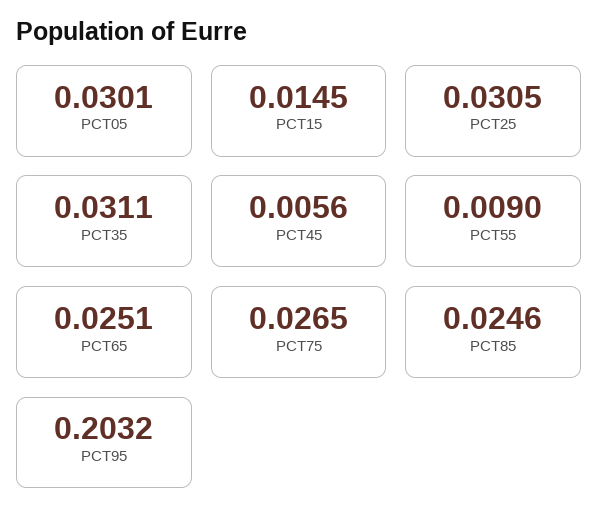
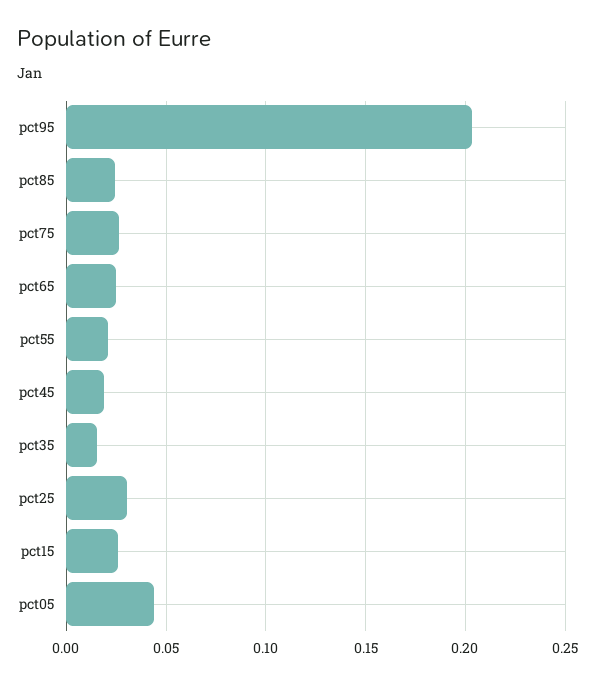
  {
-   "PCT05": 0.0301,
+   "PCT05": 0.045,
-   "PCT15": 0.0145,
+   "PCT15": 0.025,
    "PCT25": 0.0305,
-   "PCT35": 0.0311,
+   "PCT35": 0.015,
-   "PCT45": 0.0056,
+   "PCT45": 0.02,
-   "PCT55": 0.009,
+   "PCT55": 0.02,
    "PCT65": 0.0251,
    "PCT75": 0.0265,
    "PCT85": 0.0246,
    "PCT95": 0.2032
  }

